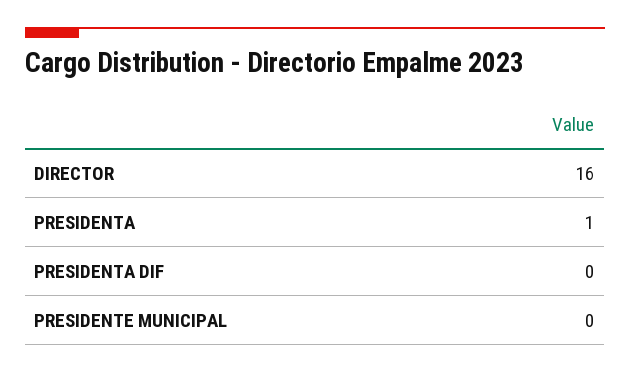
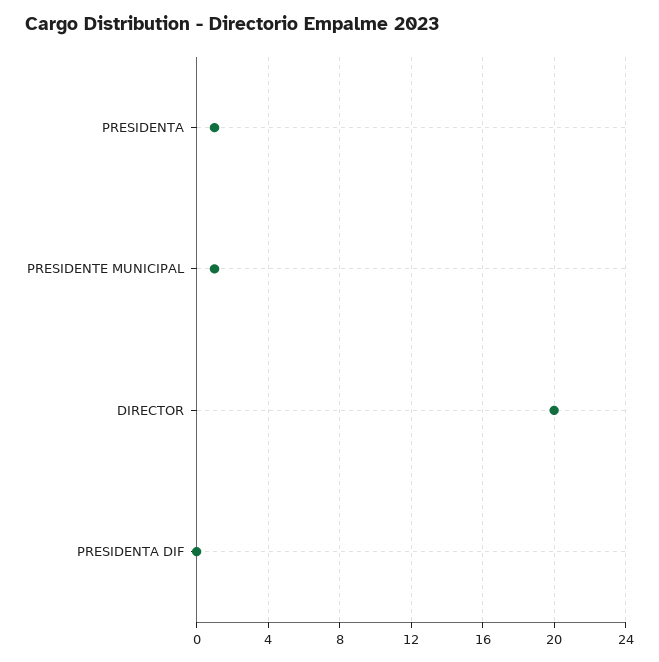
  {
-   "DIRECTOR": 16,
+   "DIRECTOR": 20,
    "PRESIDENTA": 1,
    "PRESIDENTA DIF": 0,
-   "PRESIDENTE MUNICIPAL": 0
+   "PRESIDENTE MUNICIPAL": 1
  }

